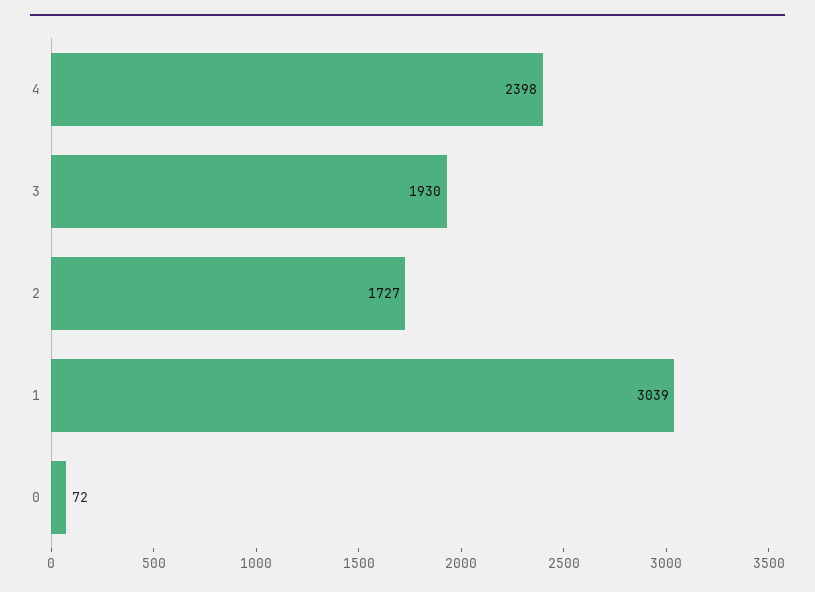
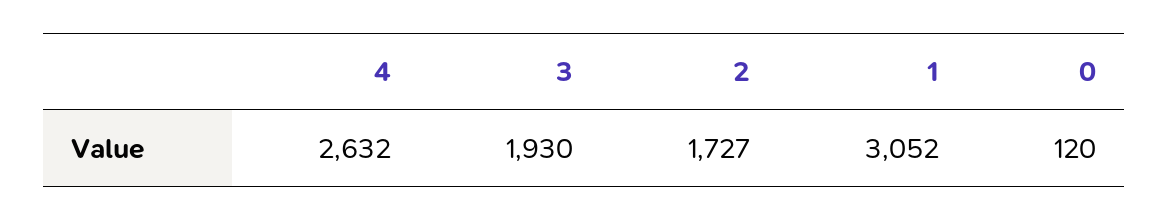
  {
-   "4": 2398,
+   "4": 2632,
    "3": 1930,
    "2": 1727,
-   "1": 3039,
+   "1": 3052,
-   "0": 72
+   "0": 120
  }

